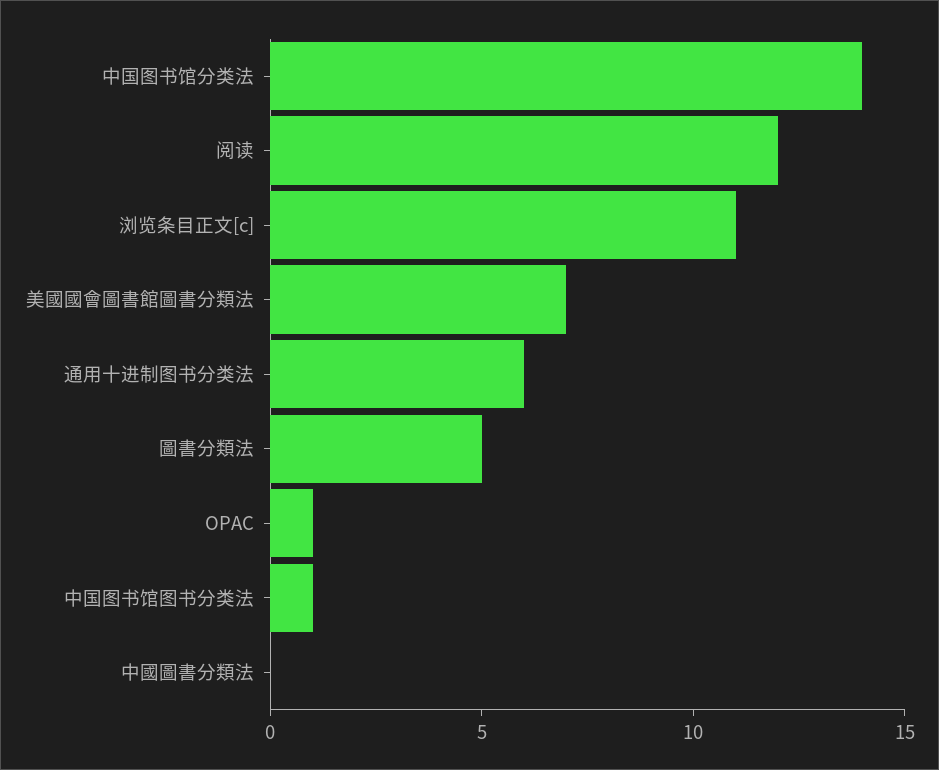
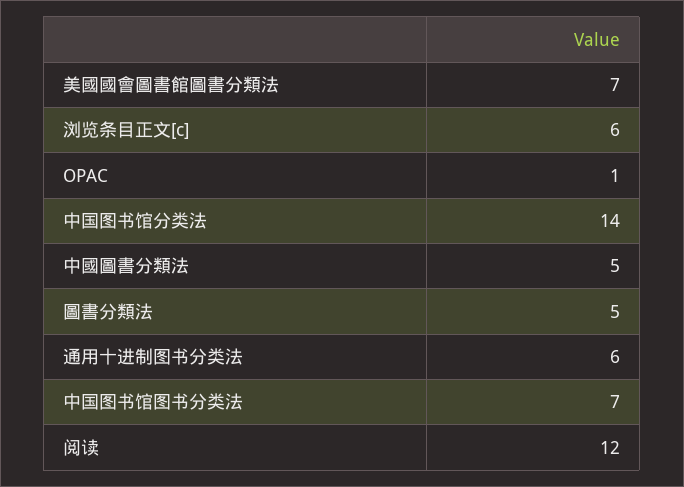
  {
    "中国图书馆分类法": 14,
    "阅读": 12,
-   "浏览条目正文[c]": 11,
+   "浏览条目正文[c]": 6,
    "美國國會圖書館圖書分類法": 7,
    "通用十进制图书分类法": 6,
    "圖書分類法": 5,
    "OPAC": 1,
-   "中国图书馆图书分类法": 1,
+   "中国图书馆图书分类法": 7,
-   "中國圖書分類法": 0
+   "中國圖書分類法": 5
  }

